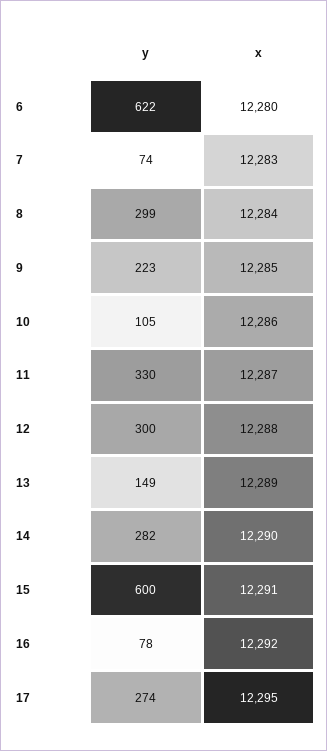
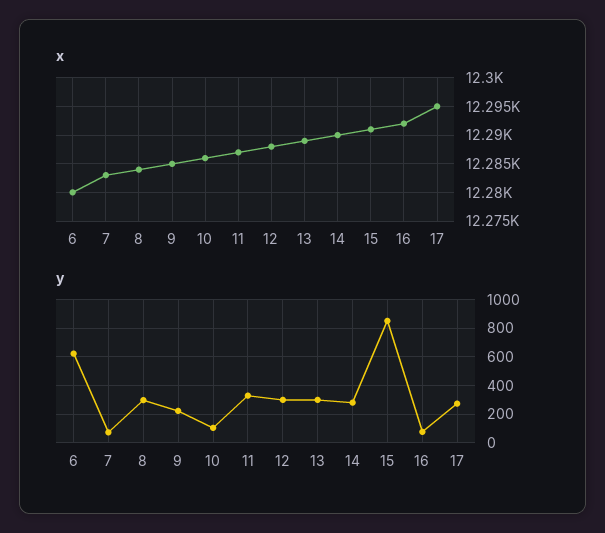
  {
    "y": {
      "6": 622,
      "7": 74,
      "8": 299,
      "9": 223,
      "10": 105,
      "11": 330,
      "12": 300,
-     "13": 149,
+     "13": 300,
      "14": 282,
-     "15": 600,
+     "15": 850,
      "16": 78,
      "17": 274
    },
    "x": {
      "6": 12280,
      "7": 12283,
      "8": 12284,
      "9": 12285,
      "10": 12286,
      "11": 12287,
      "12": 12288,
      "13": 12289,
      "14": 12290,
      "15": 12291,
      "16": 12292,
      "17": 12295
    }
  }

